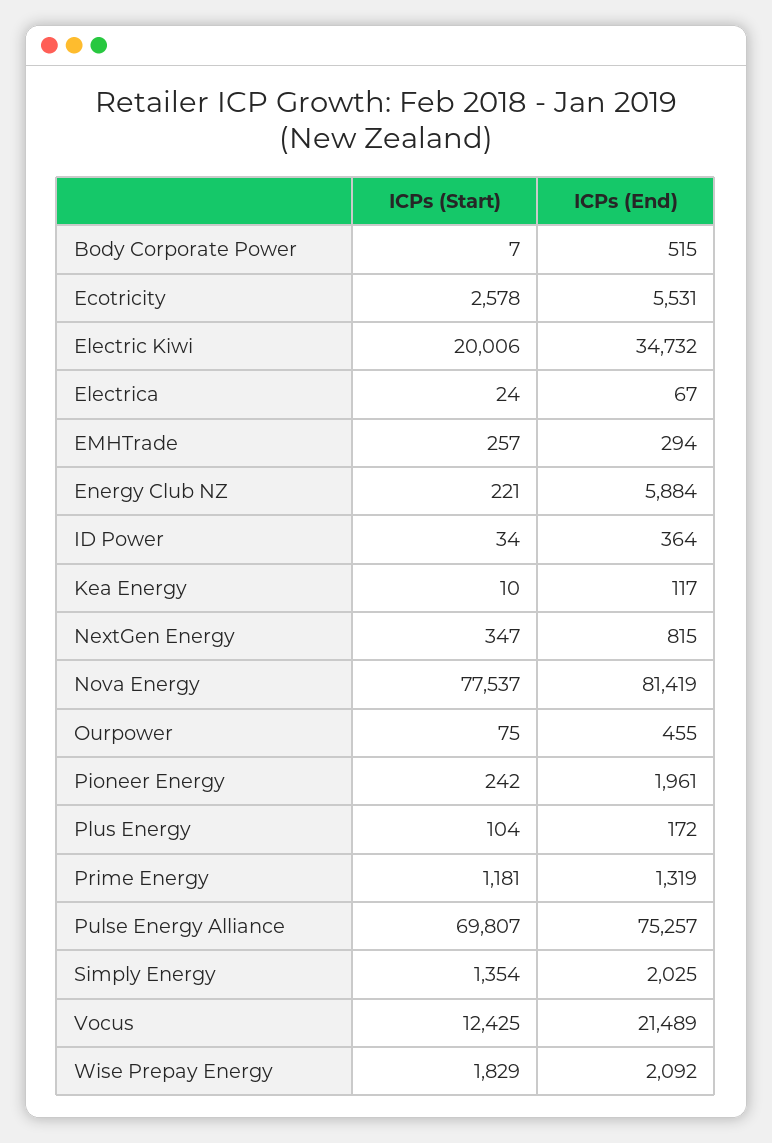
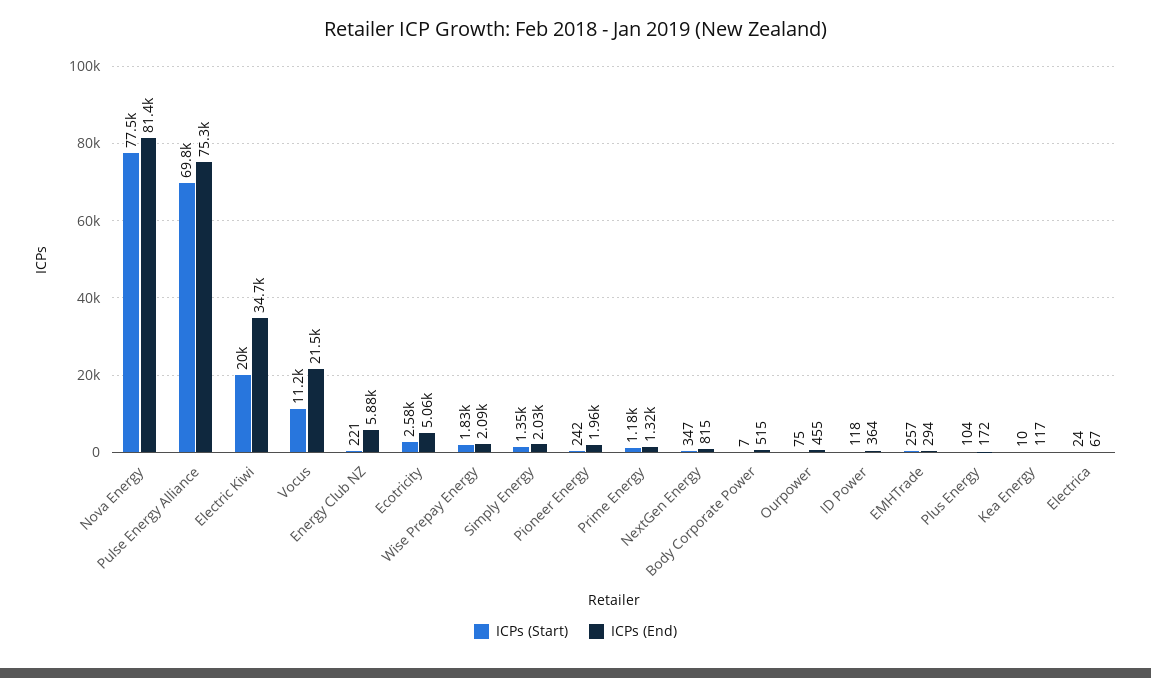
  {
    "ICPs (Start)": {
      "Body Corporate Power": 7,
      "Ecotricity": 2578,
      "Electric Kiwi": 20006,
      "Electrica": 24,
      "EMHTrade": 257,
      "Energy Club NZ": 221,
-     "ID Power": 34,
+     "ID Power": 118,
      "Kea Energy": 10,
      "NextGen Energy": 347,
      "Nova Energy": 77537,
      "Ourpower": 75,
      "Pioneer Energy": 242,
      "Plus Energy": 104,
      "Prime Energy": 1181,
      "Pulse Energy Alliance": 69807,
      "Simply Energy": 1354,
-     "Vocus": 12425,
+     "Vocus": 11200,
      "Wise Prepay Energy": 1829
    },
    "ICPs (End)": {
      "Body Corporate Power": 515,
-     "Ecotricity": 5531,
+     "Ecotricity": 5060,
      "Electric Kiwi": 34732,
      "Electrica": 67,
      "EMHTrade": 294,
      "Energy Club NZ": 5884,
      "ID Power": 364,
      "Kea Energy": 117,
      "NextGen Energy": 815,
      "Nova Energy": 81419,
      "Ourpower": 455,
      "Pioneer Energy": 1961,
      "Plus Energy": 172,
      "Prime Energy": 1319,
      "Pulse Energy Alliance": 75257,
      "Simply Energy": 2025,
      "Vocus": 21489,
      "Wise Prepay Energy": 2092
    }
  }

